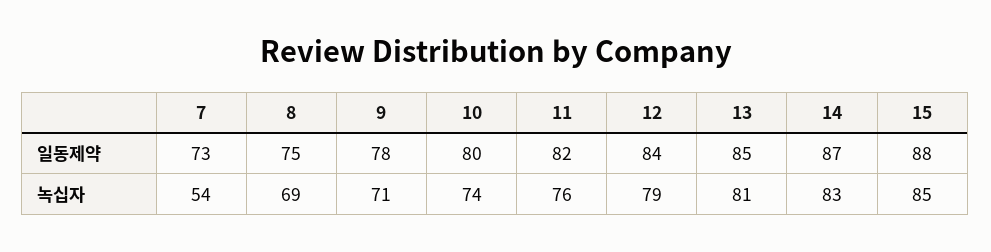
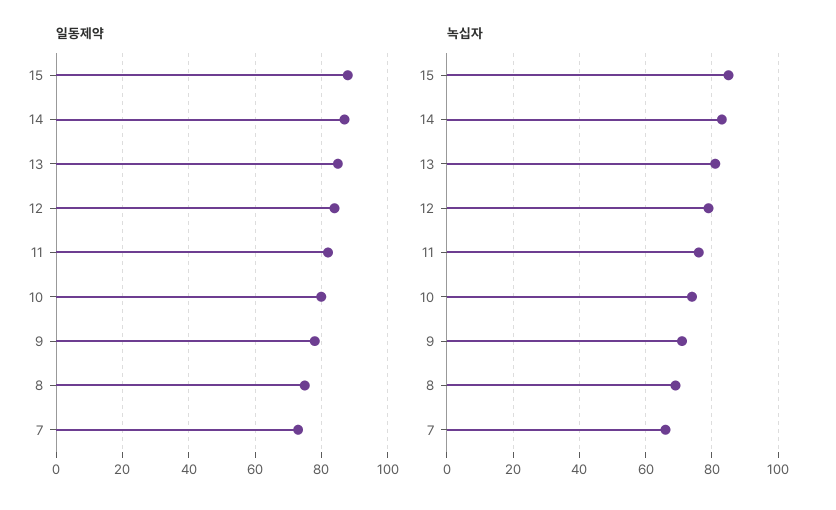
  {
    "일동제약": {
      "7": 73,
      "8": 75,
      "9": 78,
      "10": 80,
      "11": 82,
      "12": 84,
      "13": 85,
      "14": 87,
      "15": 88
    },
    "녹십자": {
-     "7": 54,
+     "7": 65,
      "8": 69,
      "9": 71,
      "10": 74,
      "11": 76,
      "12": 79,
      "13": 81,
      "14": 83,
      "15": 85
    }
  }

